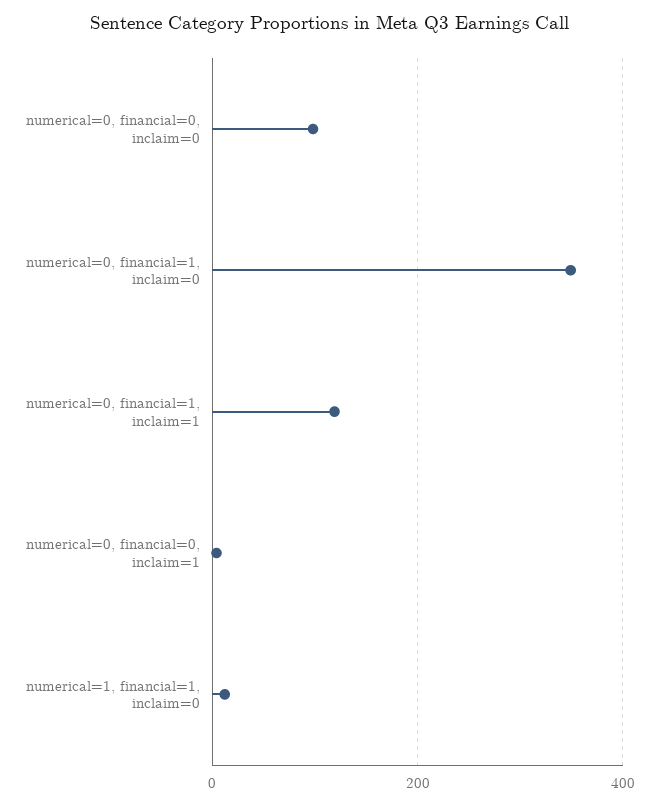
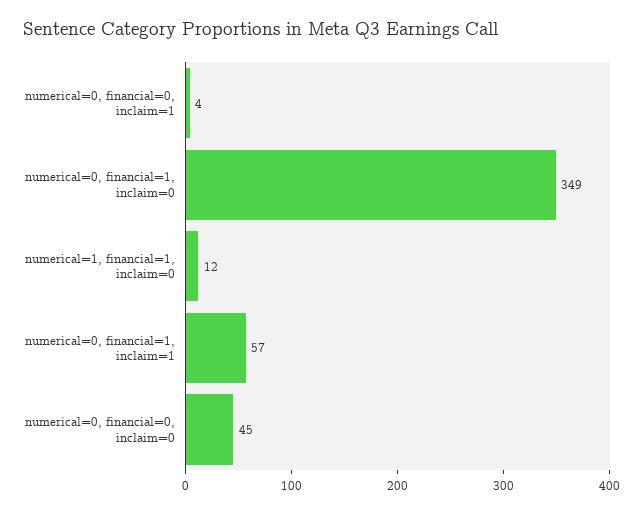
  {
-   "numerical=0, financial=0, inclaim=0": 100,
+   "numerical=0, financial=0, inclaim=0": 45,
    "numerical=0, financial=1, inclaim=0": 349,
-   "numerical=0, financial=1, inclaim=1": 120,
+   "numerical=0, financial=1, inclaim=1": 57,
    "numerical=0, financial=0, inclaim=1": 4,
    "numerical=1, financial=1, inclaim=0": 12
  }

